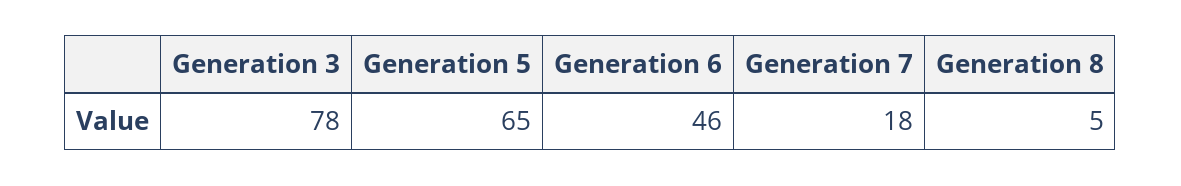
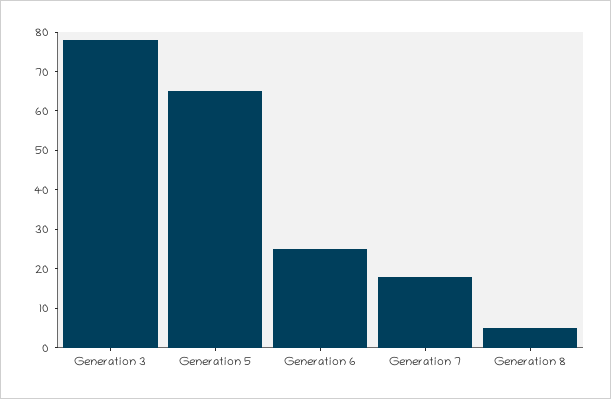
  {
    "Generation 3": 78,
    "Generation 5": 65,
-   "Generation 6": 46,
+   "Generation 6": 25,
    "Generation 7": 18,
    "Generation 8": 5
  }

